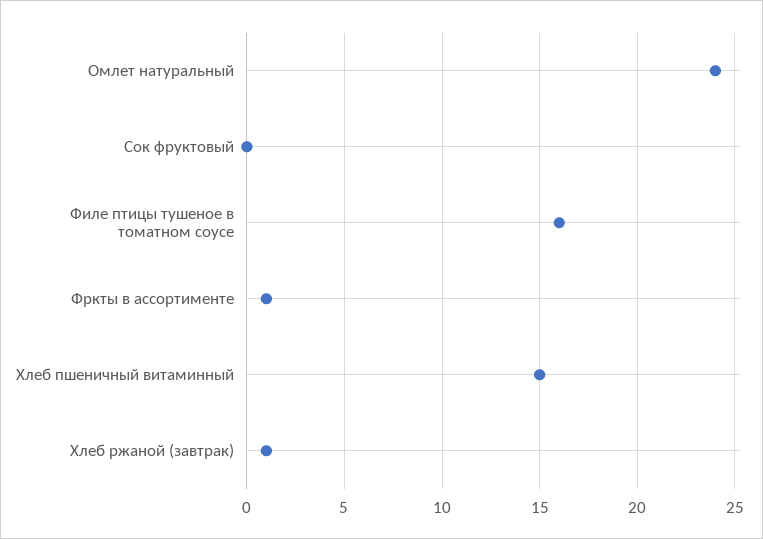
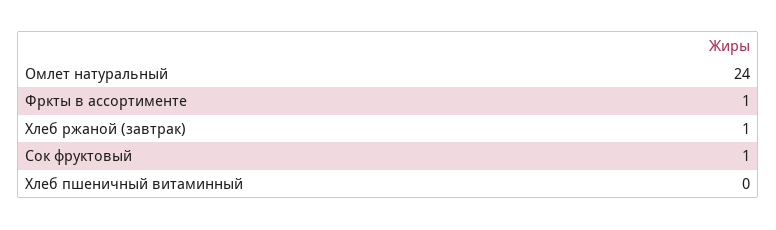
  {
    "Омлет натуральный": 24,
-   "Сок фруктовый": 0,
+   "Сок фруктовый": 1,
-   "Филе птицы тушеное в томатном соусе": 16,
    "Фркты в ассортименте": 1,
-   "Хлеб пшеничный витаминный": 15,
+   "Хлеб пшеничный витаминный": 0,
    "Хлеб ржаной (завтрак)": 1
  }

